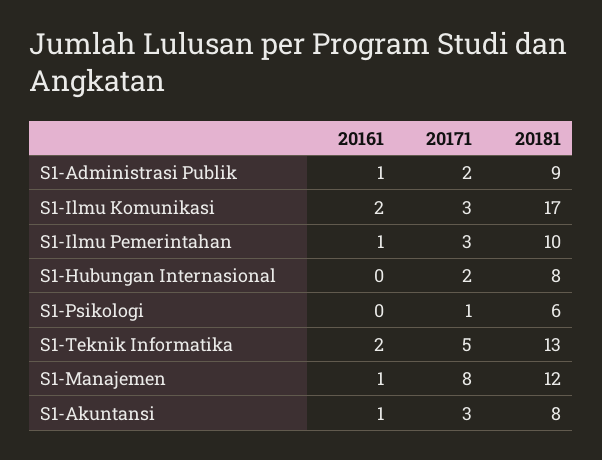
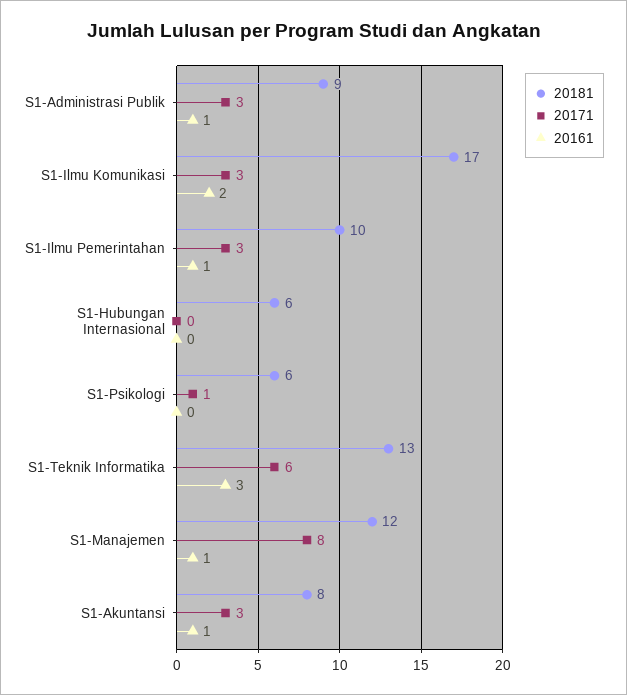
  {
    "20161": {
      "S1-Administrasi Publik": 1,
      "S1-Ilmu Komunikasi": 2,
      "S1-Ilmu Pemerintahan": 1,
      "S1-Hubungan Internasional": 0,
      "S1-Psikologi": 0,
-     "S1-Teknik Informatika": 2,
+     "S1-Teknik Informatika": 3,
      "S1-Manajemen": 1,
      "S1-Akuntansi": 1
    },
    "20171": {
-     "S1-Administrasi Publik": 2,
+     "S1-Administrasi Publik": 3,
      "S1-Ilmu Komunikasi": 3,
      "S1-Ilmu Pemerintahan": 3,
-     "S1-Hubungan Internasional": 2,
+     "S1-Hubungan Internasional": 0,
      "S1-Psikologi": 1,
-     "S1-Teknik Informatika": 5,
+     "S1-Teknik Informatika": 6,
      "S1-Manajemen": 8,
      "S1-Akuntansi": 3
    },
    "20181": {
      "S1-Administrasi Publik": 9,
      "S1-Ilmu Komunikasi": 17,
      "S1-Ilmu Pemerintahan": 10,
-     "S1-Hubungan Internasional": 8,
+     "S1-Hubungan Internasional": 6,
      "S1-Psikologi": 6,
      "S1-Teknik Informatika": 13,
      "S1-Manajemen": 12,
      "S1-Akuntansi": 8
    }
  }

